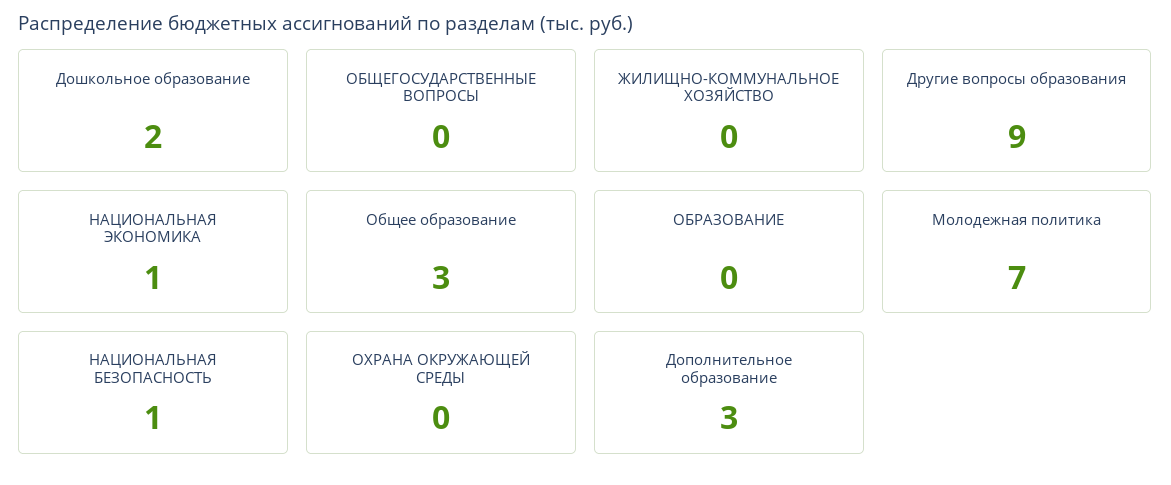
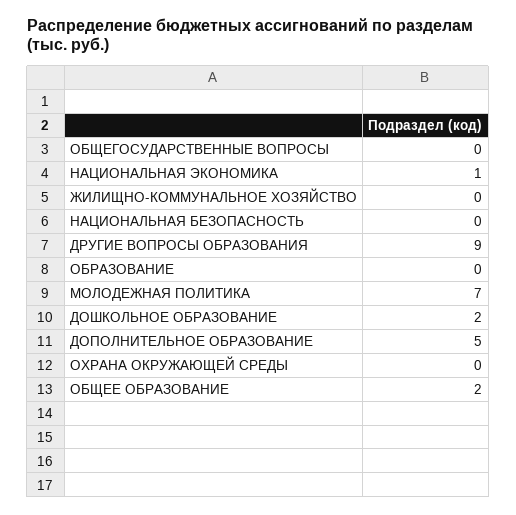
  {
    "Дошкольное образование": 2,
    "ОБЩЕГОСУДАРСТВЕННЫЕ ВОПРОСЫ": 0,
    "ЖИЛИЩНО-КОММУНАЛЬНОЕ ХОЗЯЙСТВО": 0,
    "Другие вопросы образования": 9,
    "НАЦИОНАЛЬНАЯ ЭКОНОМИКА": 1,
-   "Общее образование": 3,
+   "Общее образование": 2,
    "ОБРАЗОВАНИЕ": 0,
    "Молодежная политика": 7,
-   "НАЦИОНАЛЬНАЯ БЕЗОПАСНОСТЬ": 1,
+   "НАЦИОНАЛЬНАЯ БЕЗОПАСНОСТЬ": 0,
    "ОХРАНА ОКРУЖАЮЩЕЙ СРЕДЫ": 0,
-   "Дополнительное образование": 3
+   "Дополнительное образование": 5
  }

